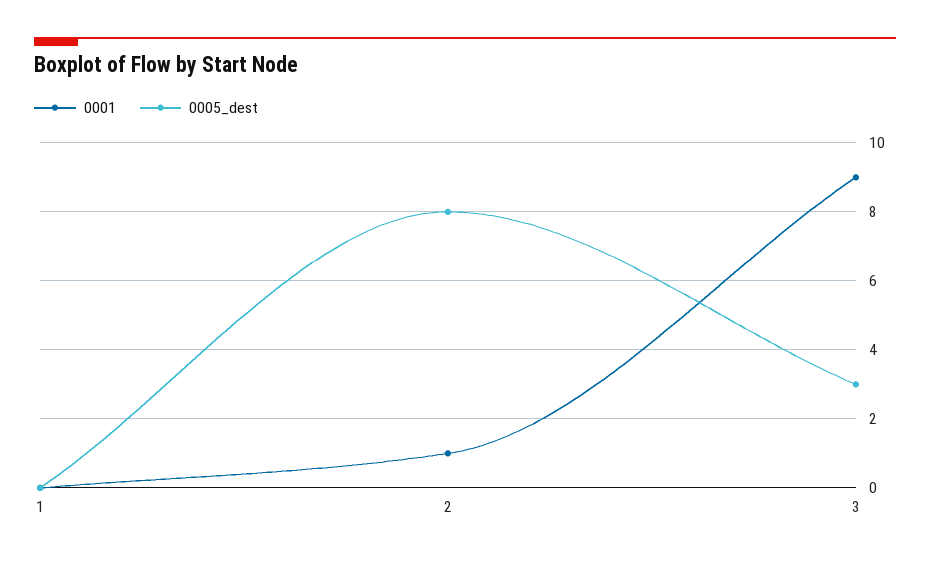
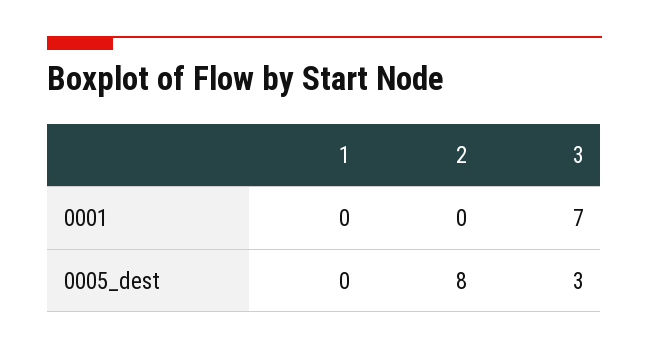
  {
    "0001": {
      "1": 0,
-     "2": 1,
+     "2": 0,
-     "3": 9
+     "3": 7
    },
    "0005_dest": {
      "1": 0,
      "2": 8,
      "3": 3
    }
  }

